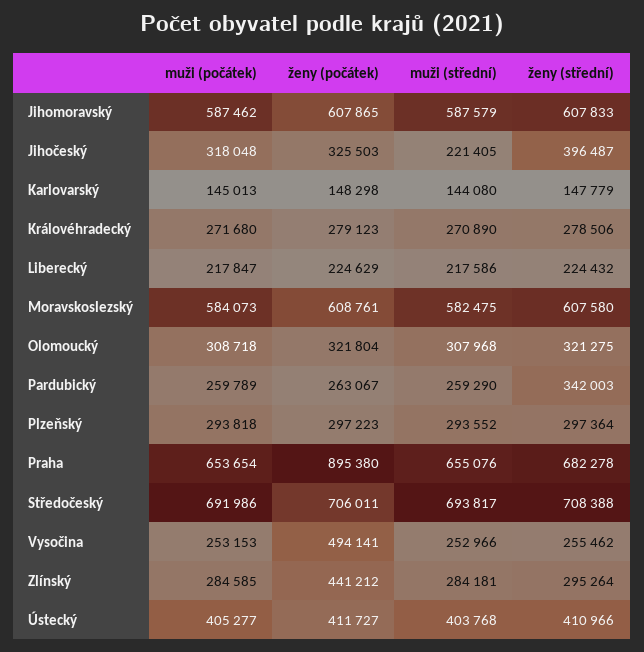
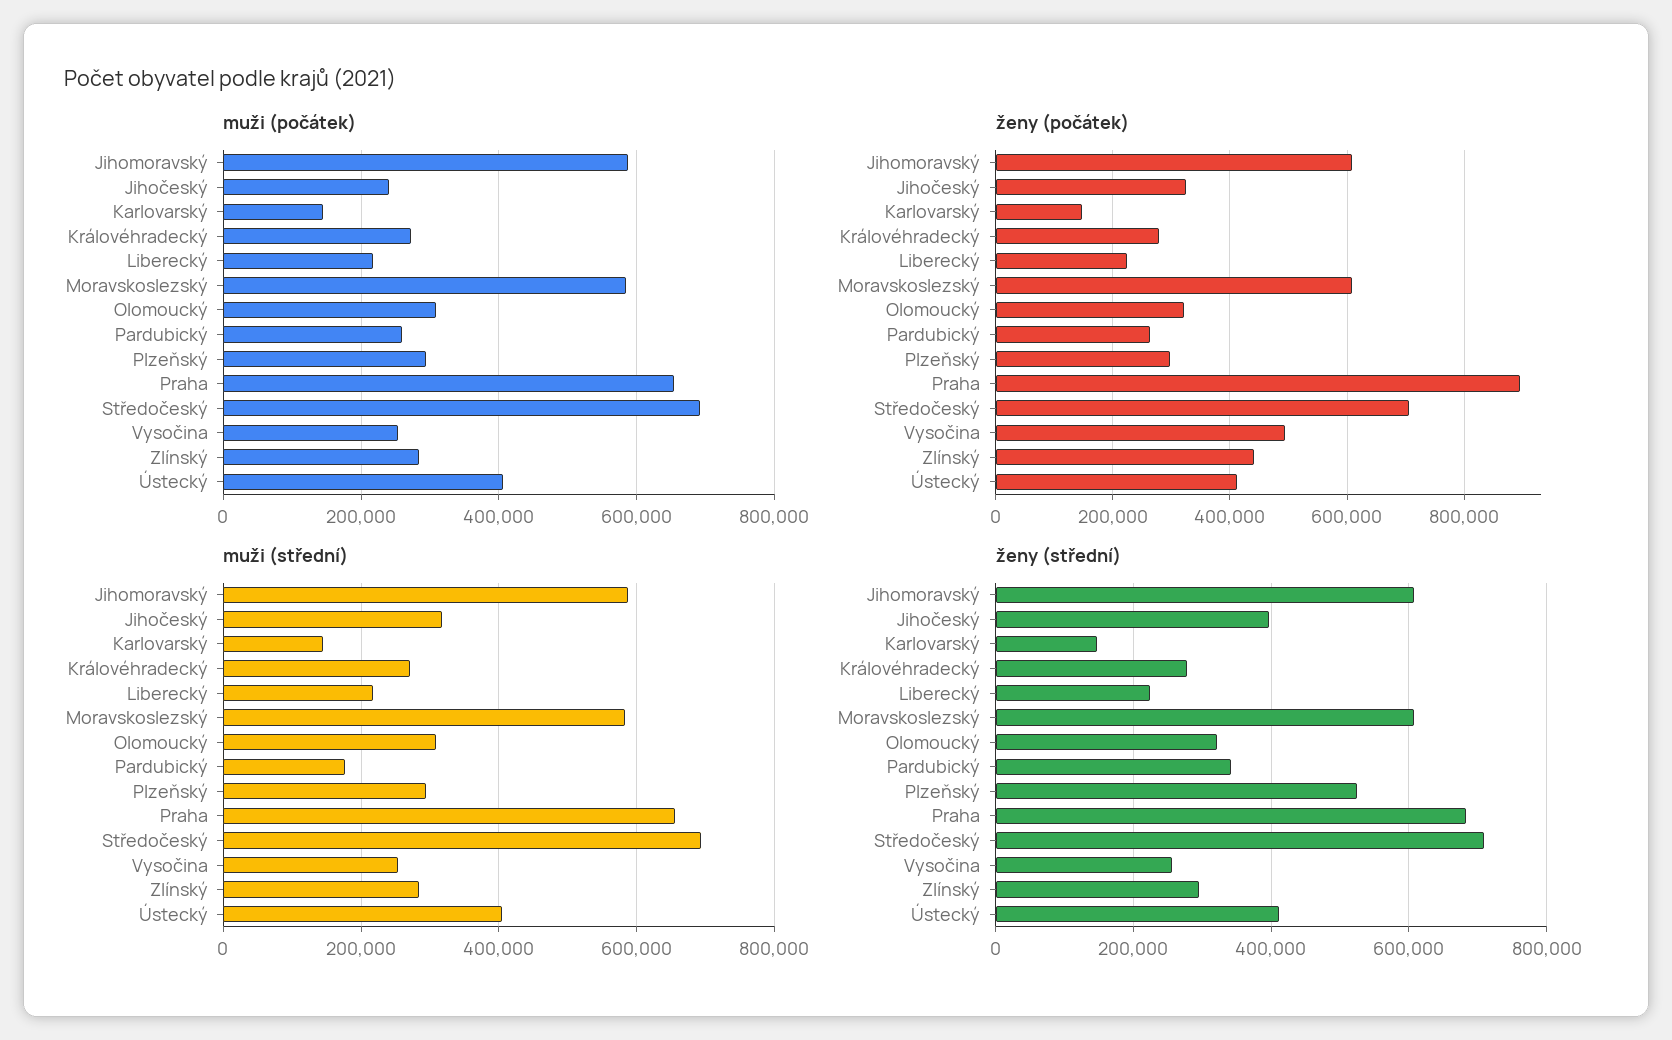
  {
    "muži (počátek)": {
      "Jihomoravský": 587462,
-     "Jihočeský": 318048,
+     "Jihočeský": 240000,
      "Karlovarský": 145013,
      "Královéhradecký": 271680,
      "Liberecký": 217847,
      "Moravskoslezský": 584073,
      "Olomoucký": 308718,
      "Pardubický": 259789,
      "Plzeňský": 293818,
      "Praha": 653654,
      "Středočeský": 691986,
      "Vysočina": 253153,
      "Zlínský": 284585,
      "Ústecký": 405277
    },
    "ženy (počátek)": {
      "Jihomoravský": 607865,
      "Jihočeský": 325503,
      "Karlovarský": 148298,
      "Královéhradecký": 279123,
      "Liberecký": 224629,
      "Moravskoslezský": 608761,
      "Olomoucký": 321804,
      "Pardubický": 263067,
      "Plzeňský": 297223,
      "Praha": 895380,
      "Středočeský": 706011,
      "Vysočina": 494141,
      "Zlínský": 441212,
      "Ústecký": 411727
    },
    "muži (střední)": {
      "Jihomoravský": 587579,
-     "Jihočeský": 221405,
+     "Jihočeský": 320000,
      "Karlovarský": 144080,
      "Královéhradecký": 270890,
      "Liberecký": 217586,
      "Moravskoslezský": 582475,
      "Olomoucký": 307968,
-     "Pardubický": 259290,
+     "Pardubický": 180000,
      "Plzeňský": 293552,
      "Praha": 655076,
      "Středočeský": 693817,
      "Vysočina": 252966,
      "Zlínský": 284181,
      "Ústecký": 403768
    },
    "ženy (střední)": {
      "Jihomoravský": 607833,
      "Jihočeský": 396487,
      "Karlovarský": 147779,
      "Královéhradecký": 278506,
      "Liberecký": 224432,
      "Moravskoslezský": 607580,
      "Olomoucký": 321275,
      "Pardubický": 342003,
-     "Plzeňský": 297364,
+     "Plzeňský": 520000,
      "Praha": 682278,
      "Středočeský": 708388,
      "Vysočina": 255462,
      "Zlínský": 295264,
      "Ústecký": 410966
    }
  }

